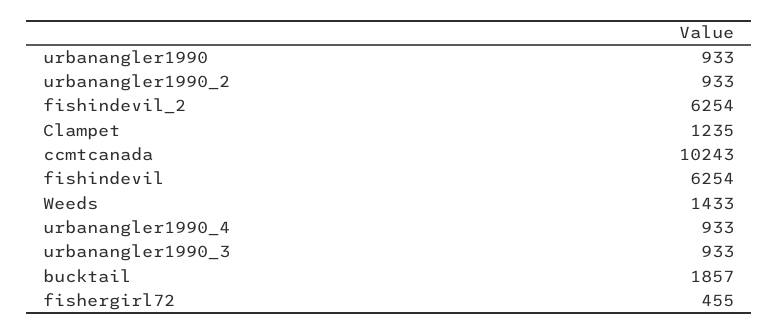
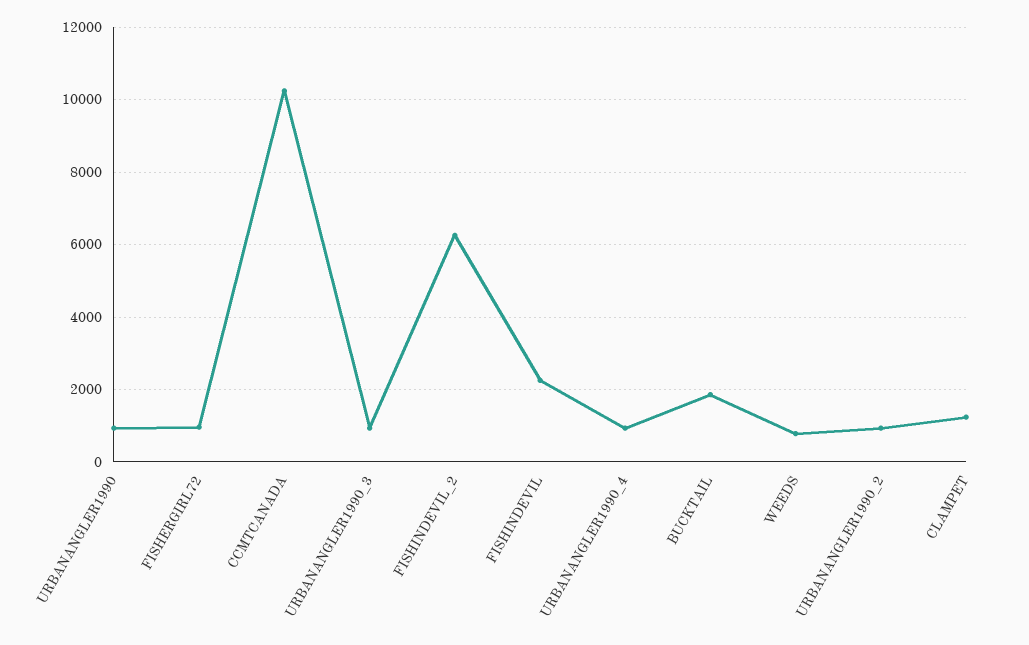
  {
    "urbanangler1990": 933,
    "urbanangler1990_2": 933,
    "fishindevil_2": 6254,
    "Clampet": 1235,
    "ccmtcanada": 10243,
-   "fishindevil": 6254,
+   "fishindevil": 2200,
-   "Weeds": 1433,
+   "Weeds": 800,
    "urbanangler1990_4": 933,
    "urbanangler1990_3": 933,
    "bucktail": 1857,
-   "fishergirl72": 455
+   "fishergirl72": 1000
  }

